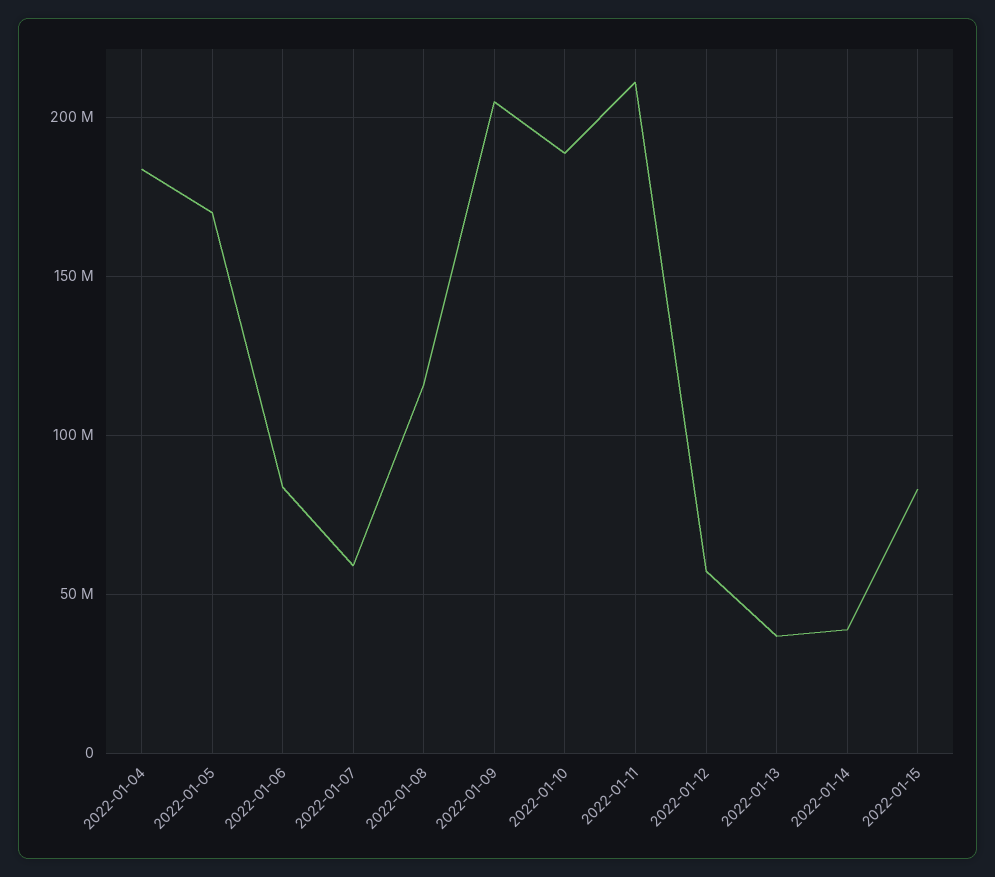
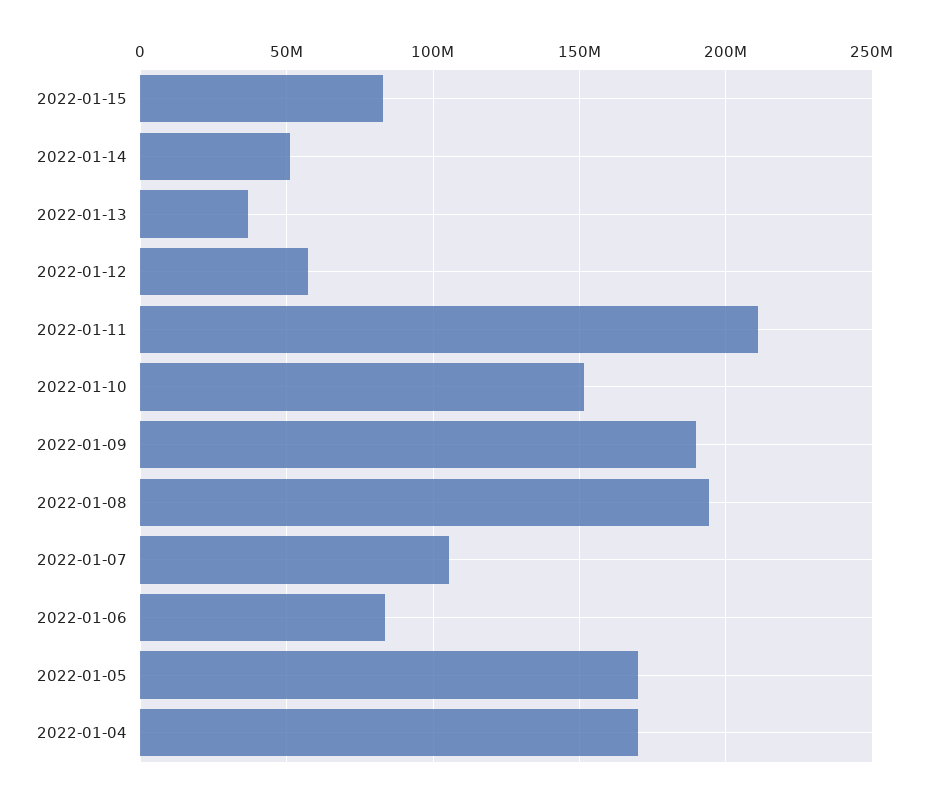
  {
-   "2022-01-04": 185000000,
+   "2022-01-04": 170000000,
    "2022-01-05": 170000000,
    "2022-01-06": 85000000,
-   "2022-01-07": 60000000,
+   "2022-01-07": 105000000,
-   "2022-01-08": 115000000,
+   "2022-01-08": 195000000,
-   "2022-01-09": 205000000,
+   "2022-01-09": 190000000,
-   "2022-01-10": 190000000,
+   "2022-01-10": 150000000,
    "2022-01-11": 210000000,
    "2022-01-12": 55000000,
    "2022-01-13": 35000000,
-   "2022-01-14": 40000000,
+   "2022-01-14": 50000000,
    "2022-01-15": 85000000
  }

